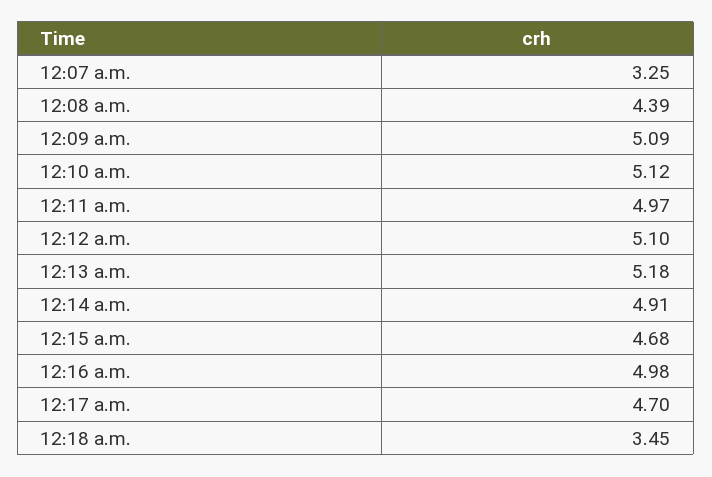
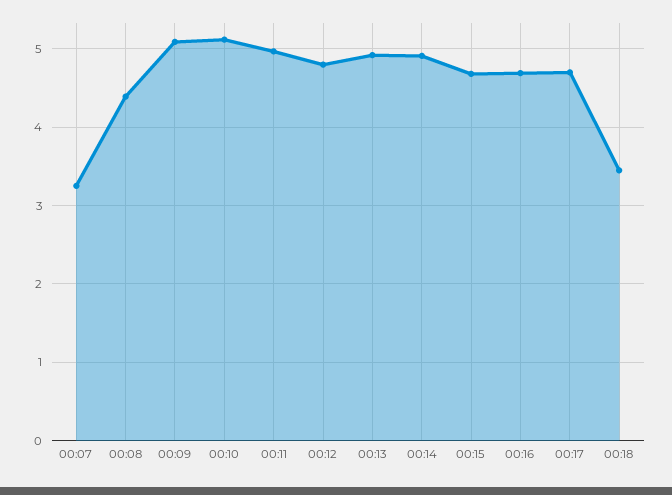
  {
    "12:07 a.m.": 3.25,
    "12:08 a.m.": 4.39,
    "12:09 a.m.": 5.09,
    "12:10 a.m.": 5.12,
    "12:11 a.m.": 4.97,
-   "12:12 a.m.": 5.1,
+   "12:12 a.m.": 4.8,
-   "12:13 a.m.": 5.18,
+   "12:13 a.m.": 4.9,
    "12:14 a.m.": 4.91,
    "12:15 a.m.": 4.68,
-   "12:16 a.m.": 4.98,
+   "12:16 a.m.": 4.7,
    "12:17 a.m.": 4.7,
    "12:18 a.m.": 3.45
  }

